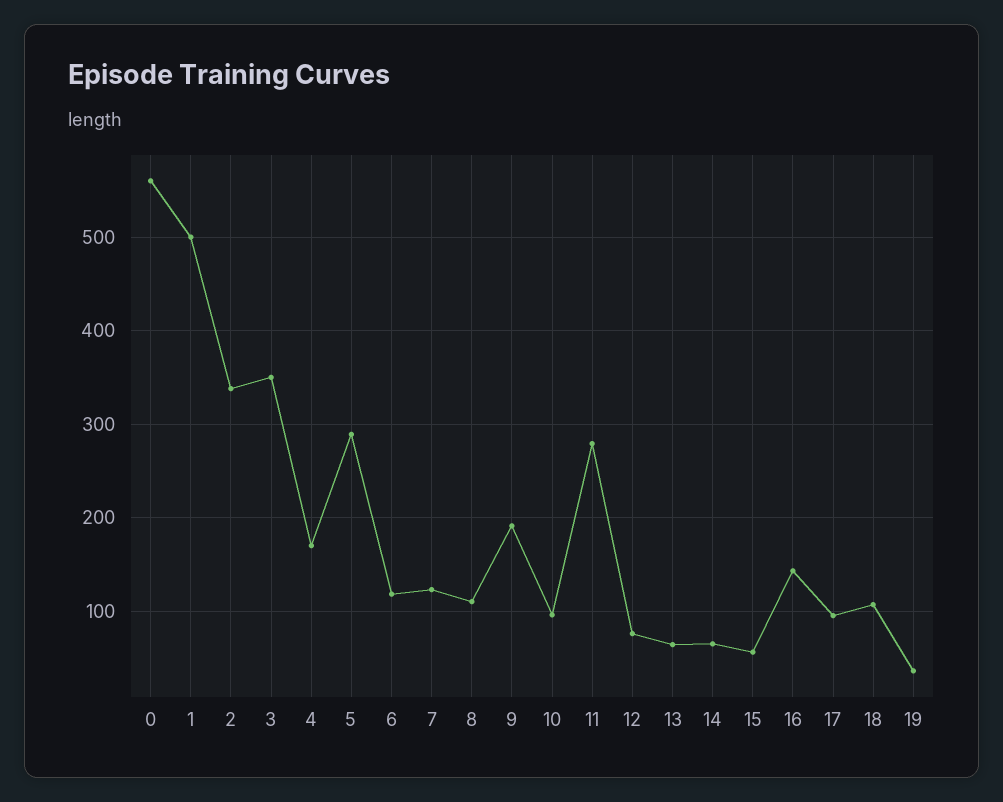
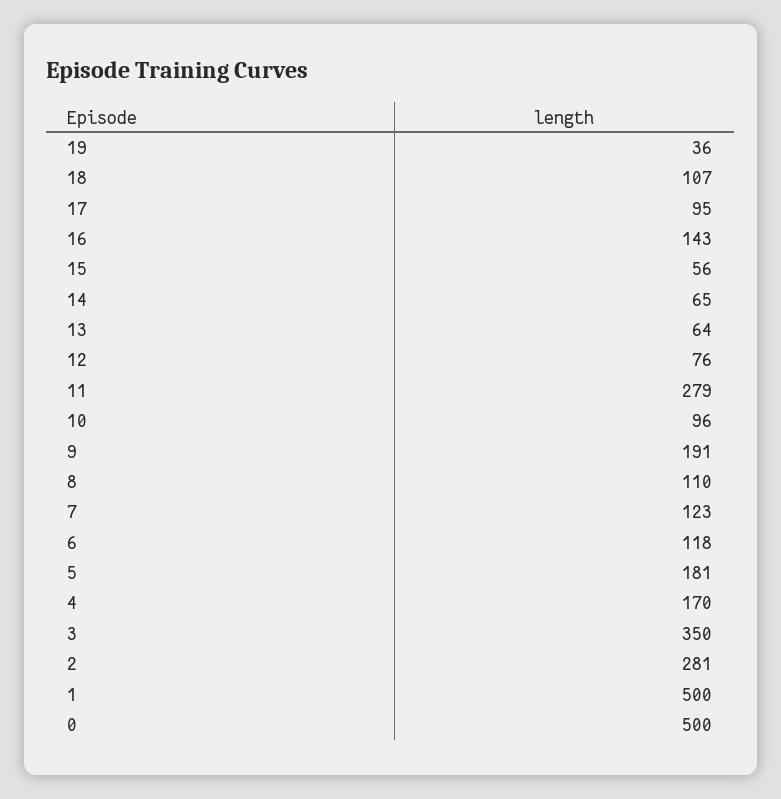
  {
-   "0": 560,
+   "0": 500,
    "1": 500,
-   "2": 340,
+   "2": 281,
    "3": 350,
    "4": 170,
-   "5": 290,
+   "5": 181,
    "6": 118,
    "7": 123,
    "8": 110,
    "9": 191,
    "10": 96,
    "11": 279,
    "12": 76,
    "13": 64,
    "14": 65,
    "15": 56,
    "16": 143,
    "17": 95,
    "18": 107,
    "19": 36
  }

